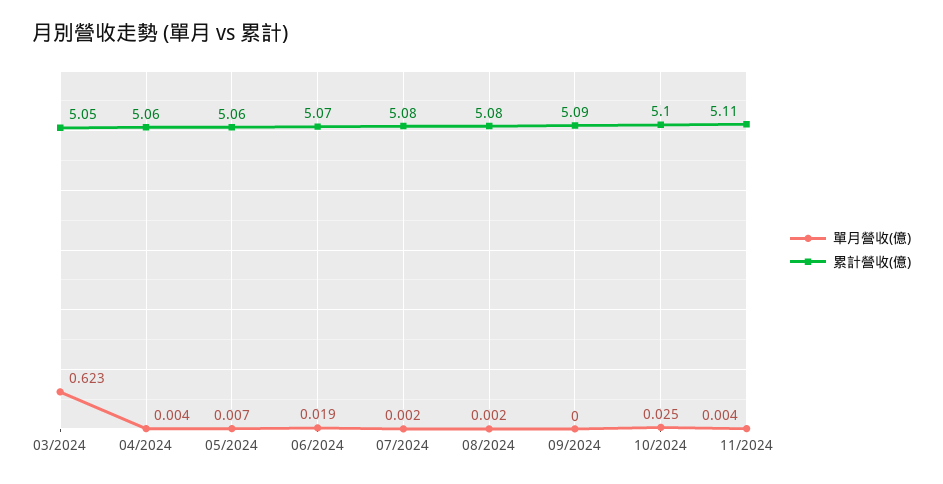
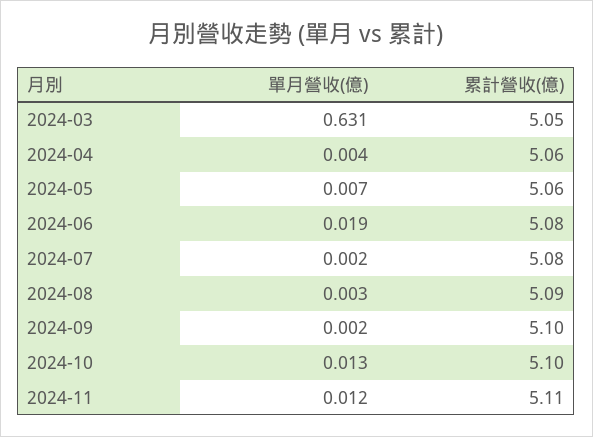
  {
    "單月營收(億)": {
-     "03/2024": 0.623,
+     "03/2024": 0.631,
      "04/2024": 0.004,
      "05/2024": 0.007,
      "06/2024": 0.019,
      "07/2024": 0.002,
-     "08/2024": 0.002,
+     "08/2024": 0.003,
-     "09/2024": 0,
+     "09/2024": 0.002,
-     "10/2024": 0.025,
+     "10/2024": 0.013,
-     "11/2024": 0.004
+     "11/2024": 0.012
    },
    "累計營收(億)": {
      "03/2024": 5.05,
      "04/2024": 5.06,
      "05/2024": 5.06,
-     "06/2024": 5.07,
+     "06/2024": 5.08,
      "07/2024": 5.08,
-     "08/2024": 5.08,
+     "08/2024": 5.09,
-     "09/2024": 5.09,
+     "09/2024": 5.1,
      "10/2024": 5.1,
      "11/2024": 5.11
    }
  }

